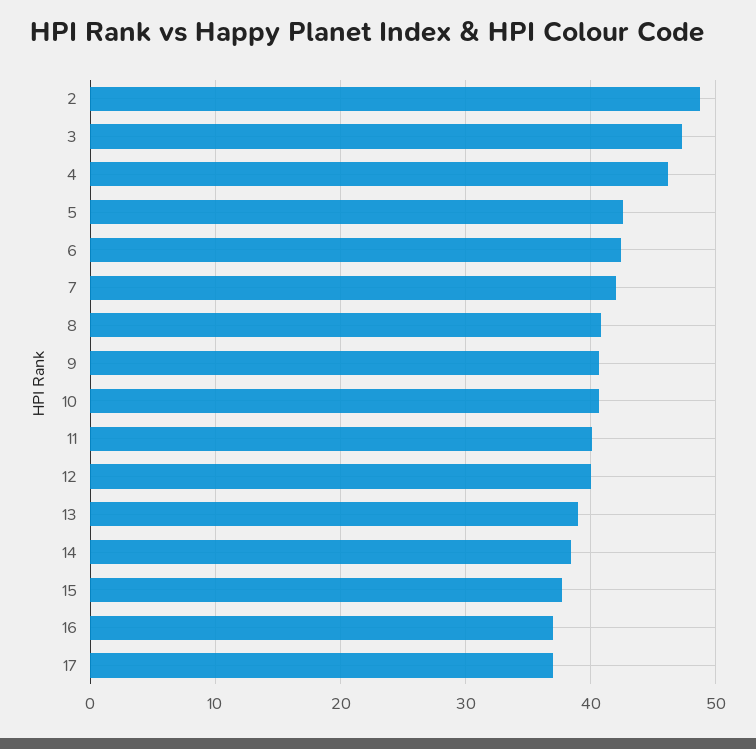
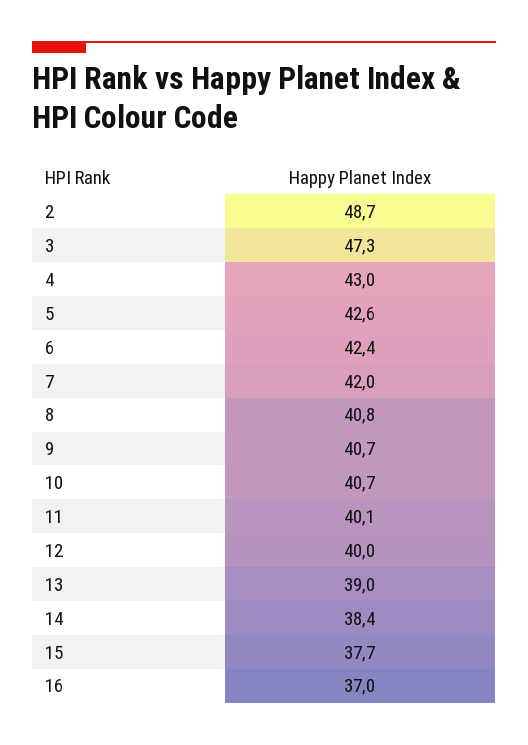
  {
    "2": 48.7,
    "3": 47.3,
-   "4": 46,
+   "4": 43,
    "5": 42.6,
    "6": 42.4,
    "7": 42,
    "8": 40.8,
    "9": 40.7,
    "10": 40.7,
    "11": 40.1,
    "12": 40,
    "13": 39,
    "14": 38.4,
    "15": 37.7,
-   "16": 37,
+   "16": 37
-   "17": 37
  }

